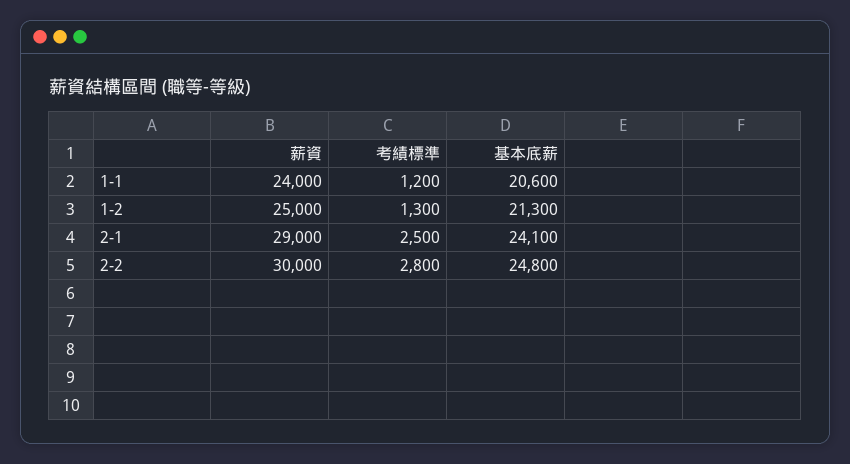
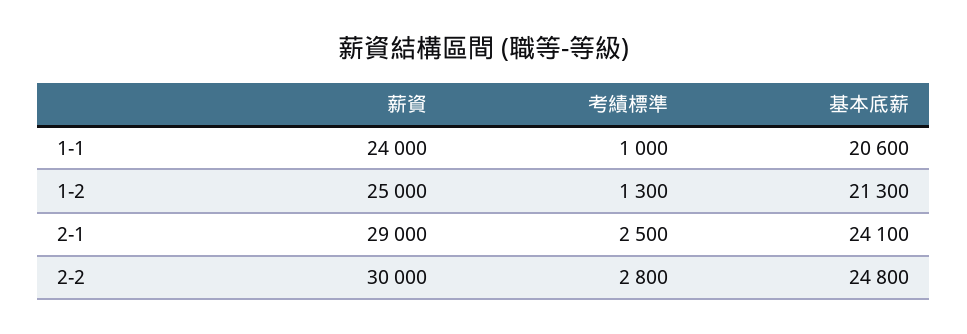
  {
    "薪資": {
      "1-1": 24000,
      "1-2": 25000,
      "2-1": 29000,
      "2-2": 30000
    },
    "考績標準": {
-     "1-1": 1200,
+     "1-1": 1000,
      "1-2": 1300,
      "2-1": 2500,
      "2-2": 2800
    },
    "基本底薪": {
      "1-1": 20600,
      "1-2": 21300,
      "2-1": 24100,
      "2-2": 24800
    }
  }

